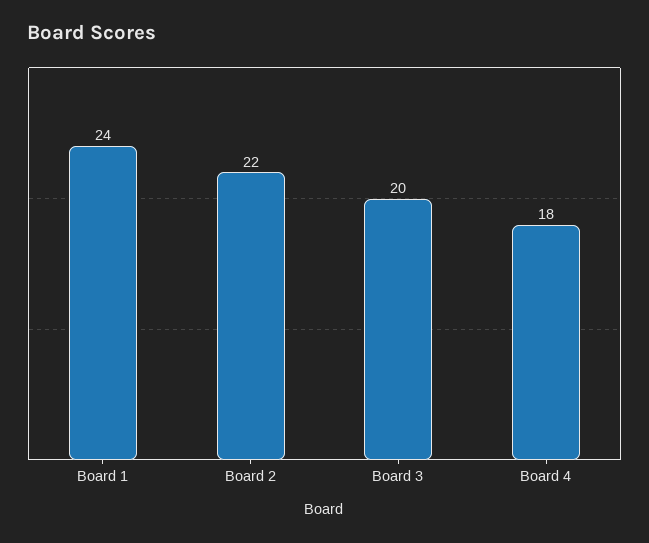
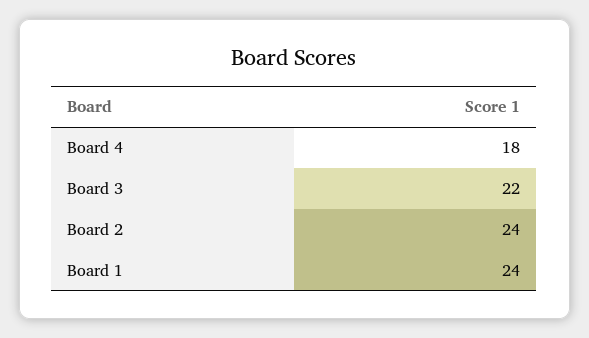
  {
    "Board 1": 24,
-   "Board 2": 22,
+   "Board 2": 24,
-   "Board 3": 20,
+   "Board 3": 22,
    "Board 4": 18
  }

